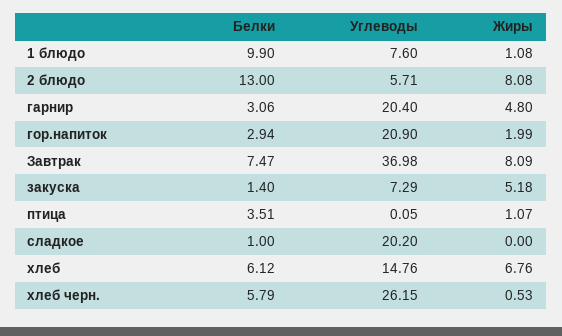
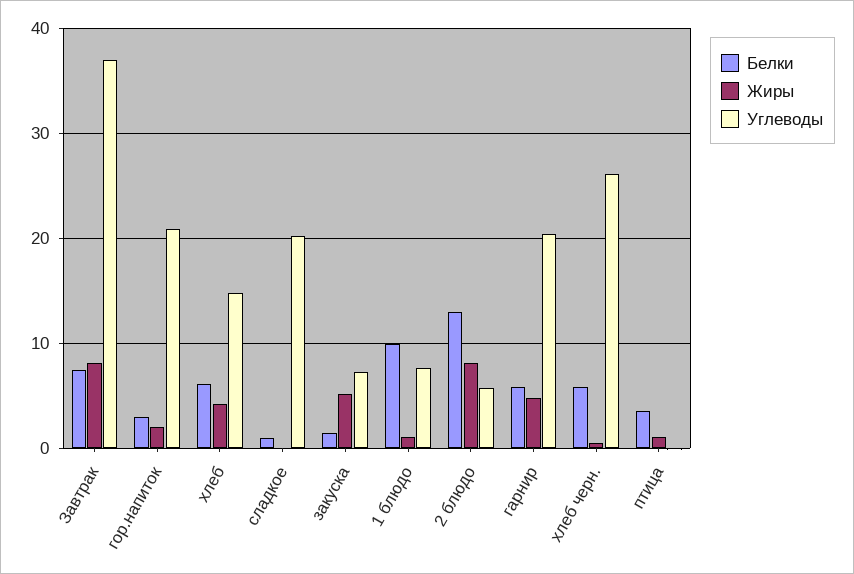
  {
    "Белки": {
      "1 блюдо": 9.9,
      "2 блюдо": 13,
-     "гарнир": 3.06,
+     "гарнир": 6,
      "гор.напиток": 2.94,
      "Завтрак": 7.47,
      "закуска": 1.4,
      "птица": 3.51,
      "сладкое": 1,
      "хлеб": 6.12,
      "хлеб черн.": 5.79
    },
    "Углеводы": {
      "1 блюдо": 7.6,
      "2 блюдо": 5.71,
      "гарнир": 20.4,
      "гор.напиток": 20.9,
      "Завтрак": 36.98,
      "закуска": 7.29,
      "птица": 0.05,
      "сладкое": 20.2,
      "хлеб": 14.76,
      "хлеб черн.": 26.15
    },
    "Жиры": {
      "1 блюдо": 1.08,
      "2 блюдо": 8.08,
      "гарнир": 4.8,
      "гор.напиток": 1.99,
      "Завтрак": 8.09,
      "закуска": 5.18,
      "птица": 1.07,
      "сладкое": 0,
-     "хлеб": 6.76,
+     "хлеб": 4,
      "хлеб черн.": 0.53
    }
  }

